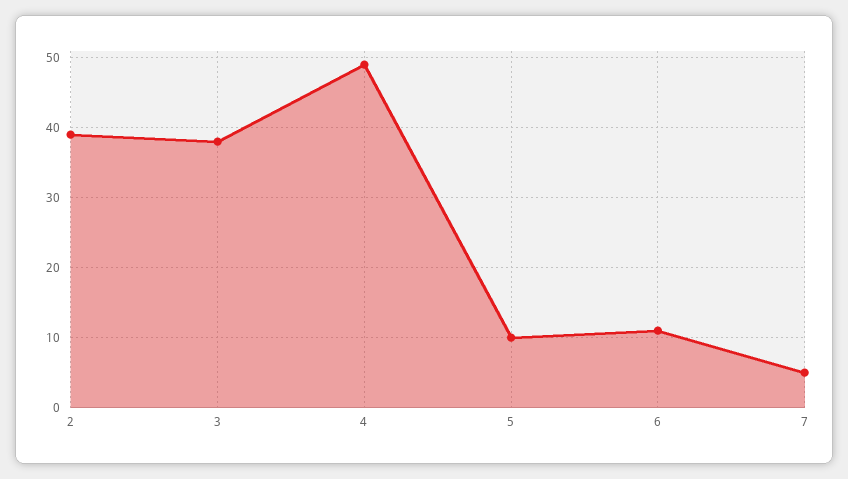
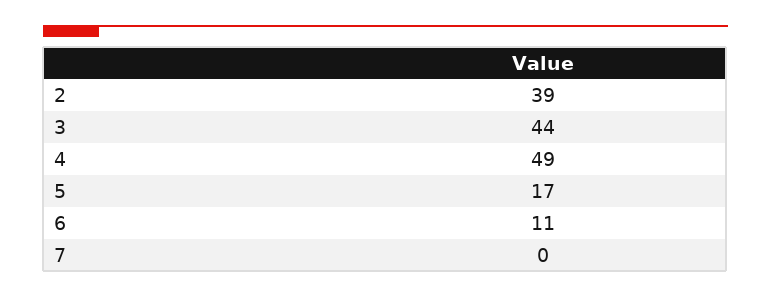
  {
    "2": 39,
-   "3": 38,
+   "3": 44,
    "4": 49,
-   "5": 10,
+   "5": 17,
    "6": 11,
-   "7": 5
+   "7": 0
  }

